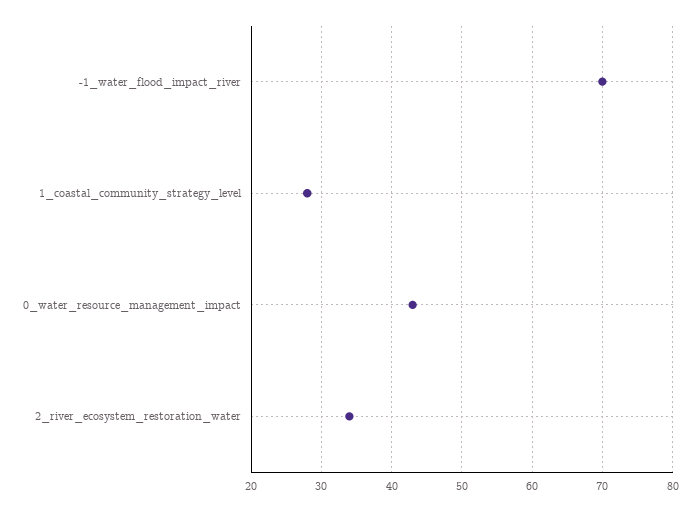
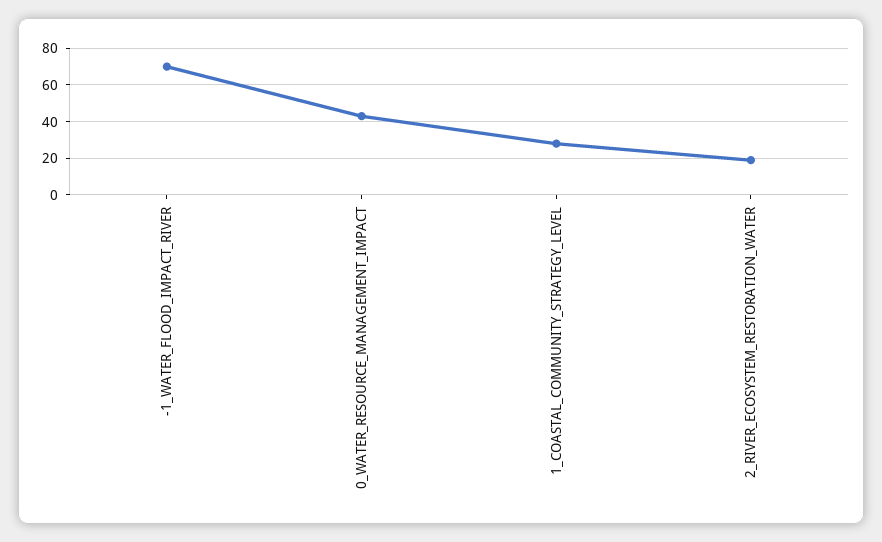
  {
    "-1_water_flood_impact_river": 70,
    "1_coastal_community_strategy_level": 28,
    "0_water_resource_management_impact": 43,
-   "2_river_ecosystem_restoration_water": 34
+   "2_river_ecosystem_restoration_water": 20
  }

